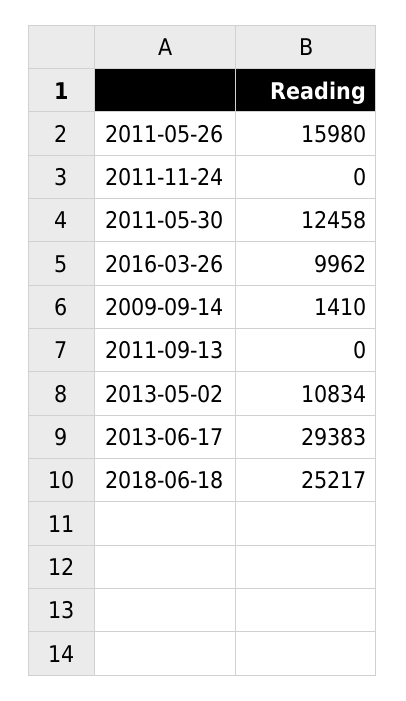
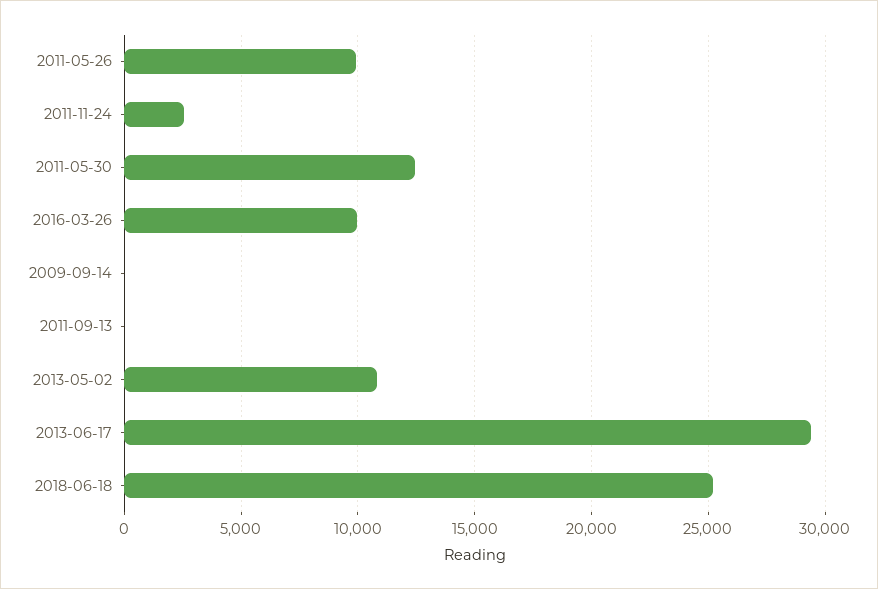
  {
-   "2011-05-26": 15980,
+   "2011-05-26": 10000,
-   "2011-11-24": 0,
+   "2011-11-24": 2500,
    "2011-05-30": 12458,
    "2016-03-26": 9962,
-   "2009-09-14": 1410,
+   "2009-09-14": 0,
    "2011-09-13": 0,
    "2013-05-02": 10834,
    "2013-06-17": 29383,
    "2018-06-18": 25217
  }

